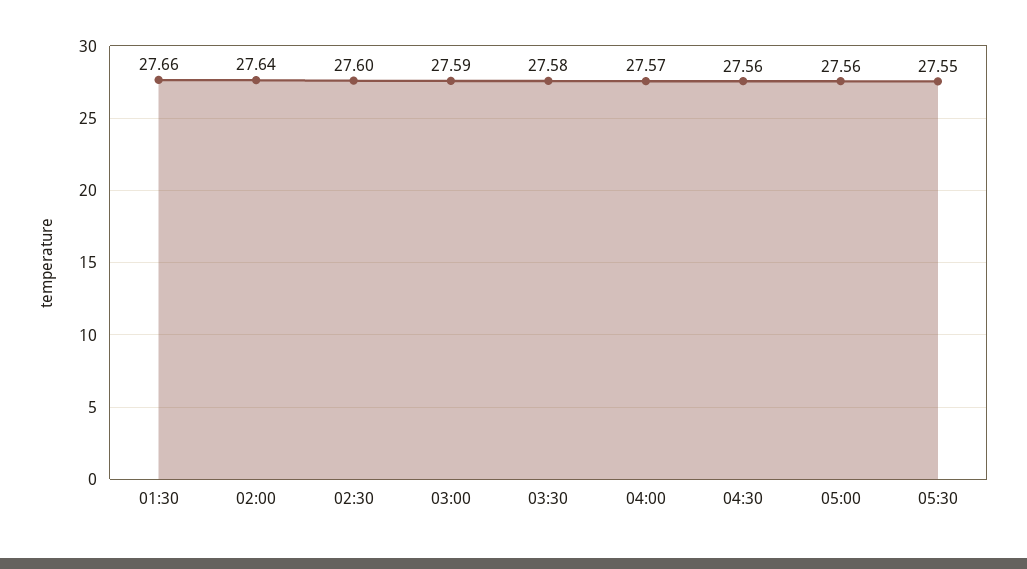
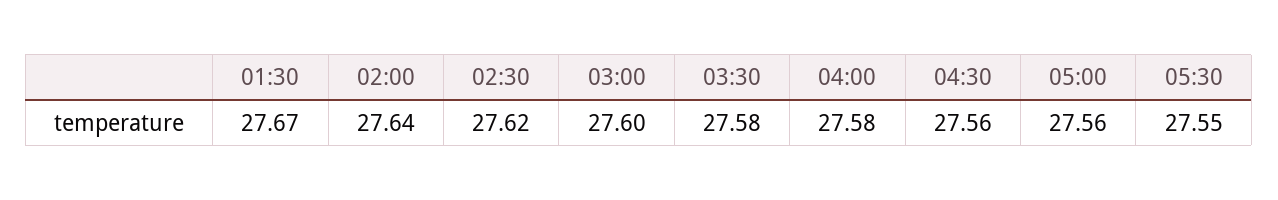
  {
-   "01:30": 27.66,
+   "01:30": 27.67,
    "02:00": 27.64,
-   "02:30": 27.6,
+   "02:30": 27.62,
-   "03:00": 27.59,
+   "03:00": 27.6,
    "03:30": 27.58,
-   "04:00": 27.57,
+   "04:00": 27.58,
    "04:30": 27.56,
    "05:00": 27.56,
    "05:30": 27.55
  }

